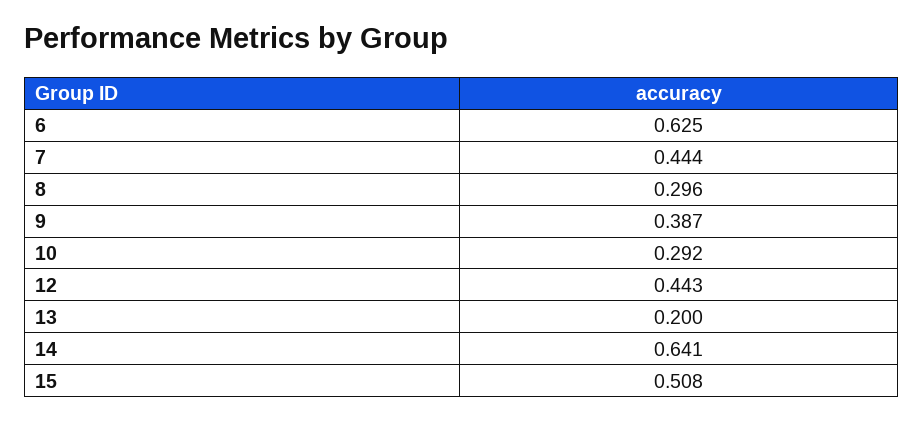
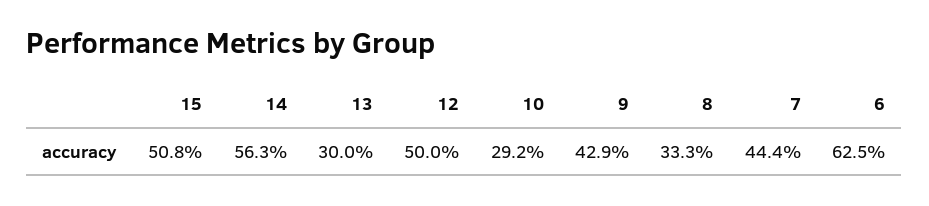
  {
    "6": 0.625,
    "7": 0.444,
-   "8": 0.296,
+   "8": 0.333,
-   "9": 0.387,
+   "9": 0.429,
    "10": 0.292,
-   "12": 0.443,
+   "12": 0.5,
-   "13": 0.2,
+   "13": 0.3,
-   "14": 0.641,
+   "14": 0.563,
    "15": 0.508
  }

